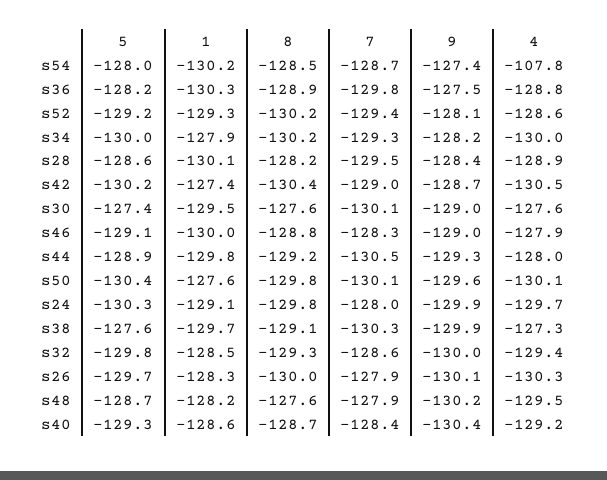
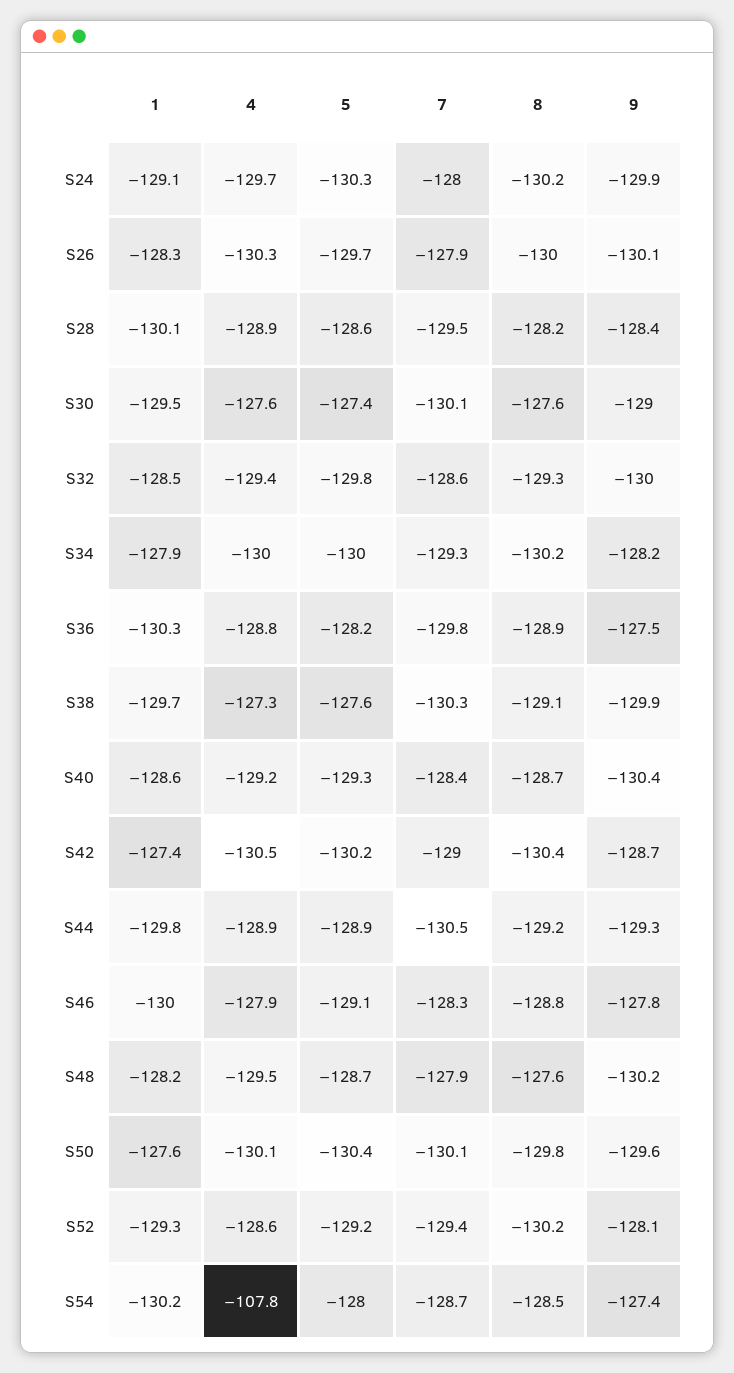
  {
    "5": {
      "s54": -128,
      "s36": -128.2,
      "s52": -129.2,
      "s34": -130,
      "s28": -128.6,
      "s42": -130.2,
      "s30": -127.4,
      "s46": -129.1,
      "s44": -128.9,
      "s50": -130.4,
      "s24": -130.3,
      "s38": -127.6,
      "s32": -129.8,
      "s26": -129.7,
      "s48": -128.7,
      "s40": -129.3
    },
    "1": {
      "s54": -130.2,
      "s36": -130.3,
      "s52": -129.3,
      "s34": -127.9,
      "s28": -130.1,
      "s42": -127.4,
      "s30": -129.5,
      "s46": -130,
      "s44": -129.8,
      "s50": -127.6,
      "s24": -129.1,
      "s38": -129.7,
      "s32": -128.5,
      "s26": -128.3,
      "s48": -128.2,
      "s40": -128.6
    },
    "8": {
      "s54": -128.5,
      "s36": -128.9,
      "s52": -130.2,
      "s34": -130.2,
      "s28": -128.2,
      "s42": -130.4,
      "s30": -127.6,
      "s46": -128.8,
      "s44": -129.2,
      "s50": -129.8,
-     "s24": -129.8,
+     "s24": -130.2,
      "s38": -129.1,
      "s32": -129.3,
      "s26": -130,
      "s48": -127.6,
      "s40": -128.7
    },
    "7": {
      "s54": -128.7,
      "s36": -129.8,
      "s52": -129.4,
      "s34": -129.3,
      "s28": -129.5,
      "s42": -129,
      "s30": -130.1,
      "s46": -128.3,
      "s44": -130.5,
      "s50": -130.1,
      "s24": -128,
      "s38": -130.3,
      "s32": -128.6,
      "s26": -127.9,
      "s48": -127.9,
      "s40": -128.4
    },
    "9": {
      "s54": -127.4,
      "s36": -127.5,
      "s52": -128.1,
      "s34": -128.2,
      "s28": -128.4,
      "s42": -128.7,
      "s30": -129,
-     "s46": -129,
+     "s46": -127.8,
      "s44": -129.3,
      "s50": -129.6,
      "s24": -129.9,
      "s38": -129.9,
      "s32": -130,
      "s26": -130.1,
      "s48": -130.2,
      "s40": -130.4
    },
    "4": {
      "s54": -107.8,
      "s36": -128.8,
      "s52": -128.6,
      "s34": -130,
      "s28": -128.9,
      "s42": -130.5,
      "s30": -127.6,
      "s46": -127.9,
-     "s44": -128,
+     "s44": -128.9,
      "s50": -130.1,
      "s24": -129.7,
      "s38": -127.3,
      "s32": -129.4,
      "s26": -130.3,
      "s48": -129.5,
      "s40": -129.2
    }
  }

